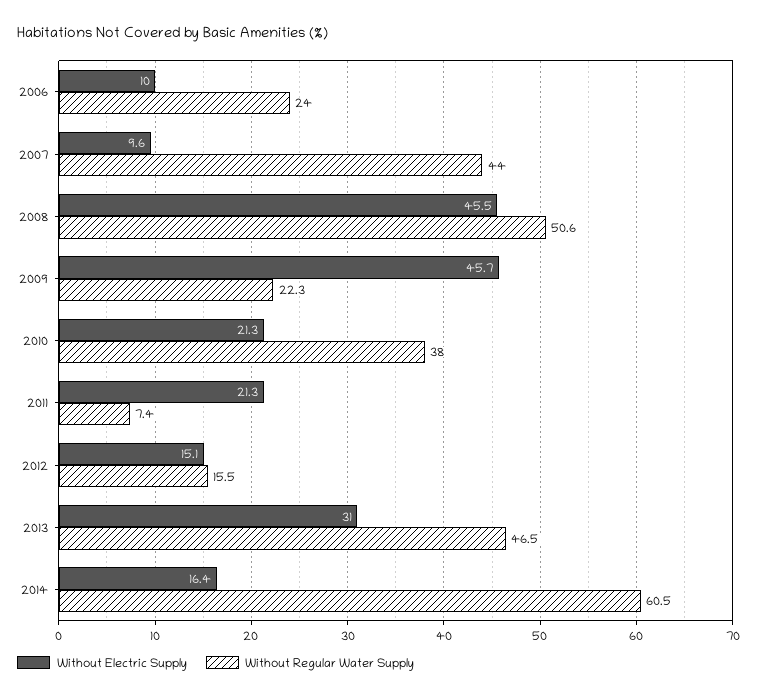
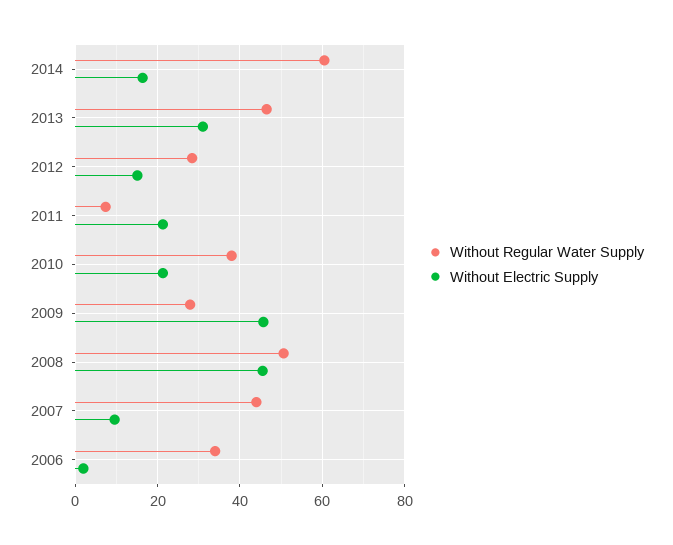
  {
    "Without Electric Supply": {
-     "2006": 10,
+     "2006": 2,
      "2007": 9.6,
      "2008": 45.5,
      "2009": 45.7,
      "2010": 21.3,
      "2011": 21.3,
      "2012": 15.1,
      "2013": 31,
      "2014": 16.4
    },
    "Without Regular Water Supply": {
-     "2006": 24,
+     "2006": 34,
      "2007": 44,
      "2008": 50.6,
-     "2009": 22.3,
+     "2009": 28,
      "2010": 38,
      "2011": 7.4,
-     "2012": 15.5,
+     "2012": 28,
      "2013": 46.5,
      "2014": 60.5
    }
  }

